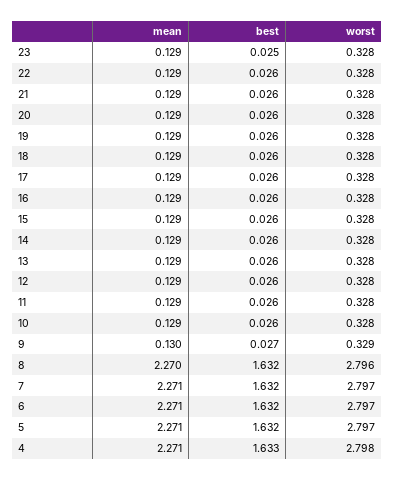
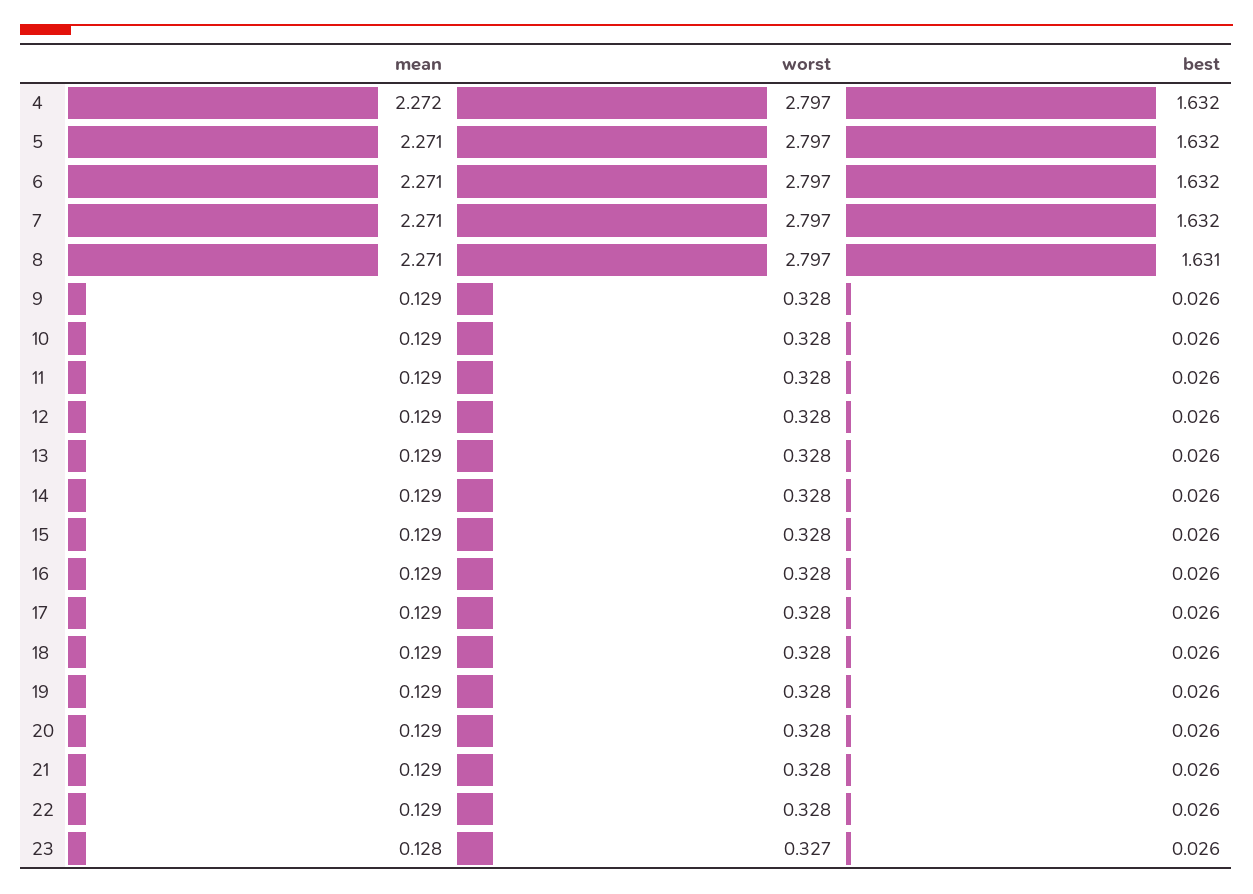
  {
    "mean": {
-     "23": 0.129,
+     "23": 0.128,
      "22": 0.129,
      "21": 0.129,
      "20": 0.129,
      "19": 0.129,
      "18": 0.129,
      "17": 0.129,
      "16": 0.129,
      "15": 0.129,
      "14": 0.129,
      "13": 0.129,
      "12": 0.129,
      "11": 0.129,
      "10": 0.129,
-     "9": 0.13,
+     "9": 0.129,
-     "8": 2.27,
+     "8": 2.271,
      "7": 2.271,
      "6": 2.271,
      "5": 2.271,
-     "4": 2.271
+     "4": 2.272
    },
    "best": {
-     "23": 0.025,
+     "23": 0.026,
      "22": 0.026,
      "21": 0.026,
      "20": 0.026,
      "19": 0.026,
      "18": 0.026,
      "17": 0.026,
      "16": 0.026,
      "15": 0.026,
      "14": 0.026,
      "13": 0.026,
      "12": 0.026,
      "11": 0.026,
      "10": 0.026,
-     "9": 0.027,
+     "9": 0.026,
-     "8": 1.632,
+     "8": 1.631,
      "7": 1.632,
      "6": 1.632,
      "5": 1.632,
-     "4": 1.633
+     "4": 1.632
    },
    "worst": {
-     "23": 0.328,
+     "23": 0.327,
      "22": 0.328,
      "21": 0.328,
      "20": 0.328,
      "19": 0.328,
      "18": 0.328,
      "17": 0.328,
      "16": 0.328,
      "15": 0.328,
      "14": 0.328,
      "13": 0.328,
      "12": 0.328,
      "11": 0.328,
      "10": 0.328,
-     "9": 0.329,
+     "9": 0.328,
-     "8": 2.796,
+     "8": 2.797,
      "7": 2.797,
      "6": 2.797,
      "5": 2.797,
-     "4": 2.798
+     "4": 2.797
    }
  }

